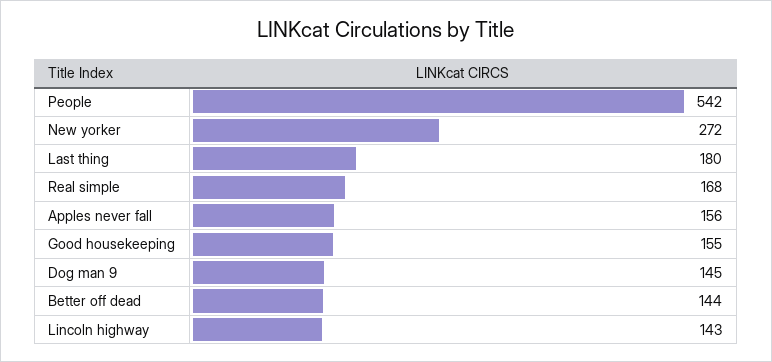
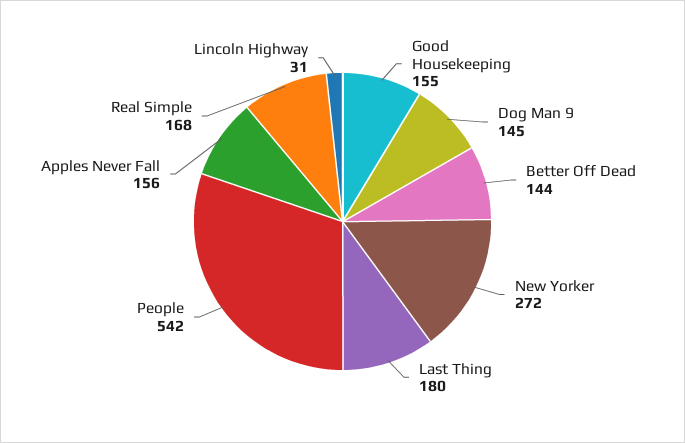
  {
    "People": 542,
    "New yorker": 272,
    "Last thing": 180,
    "Real simple": 168,
    "Apples never fall": 156,
    "Good housekeeping": 155,
    "Dog man 9": 145,
    "Better off dead": 144,
-   "Lincoln highway": 143
+   "Lincoln highway": 31
  }

